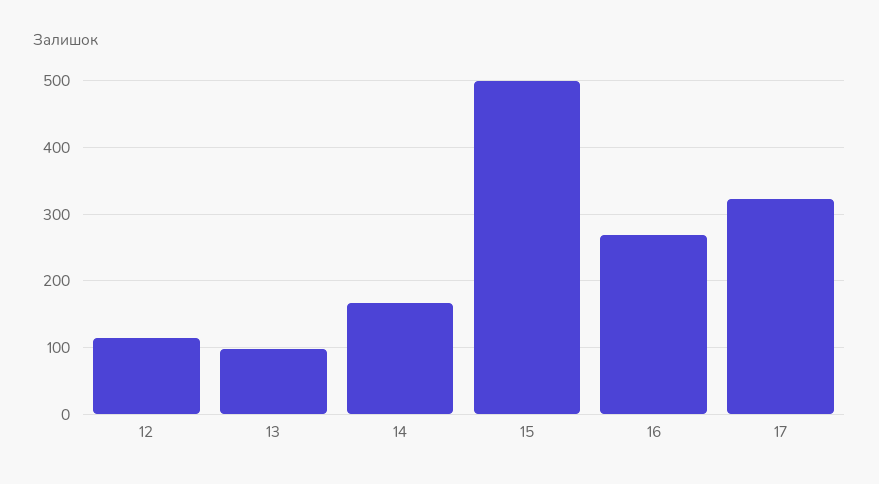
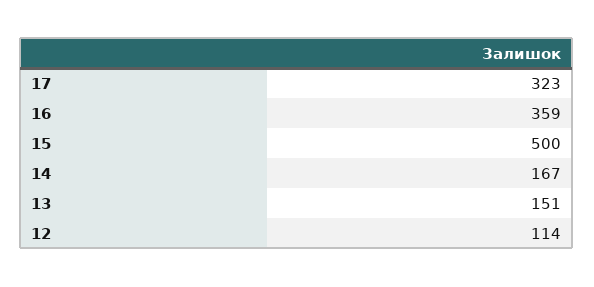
  {
    "12": 114,
-   "13": 100,
+   "13": 151,
    "14": 167,
    "15": 500,
-   "16": 270,
+   "16": 359,
    "17": 323
  }

